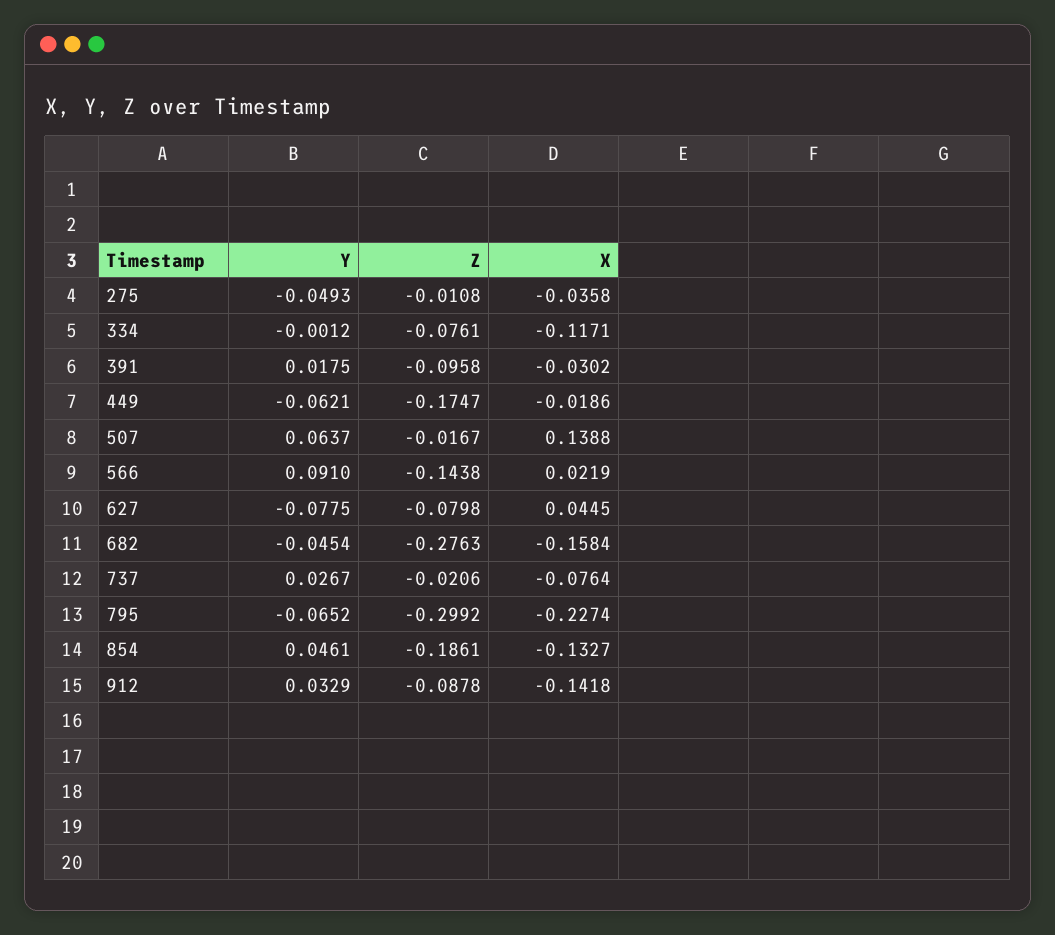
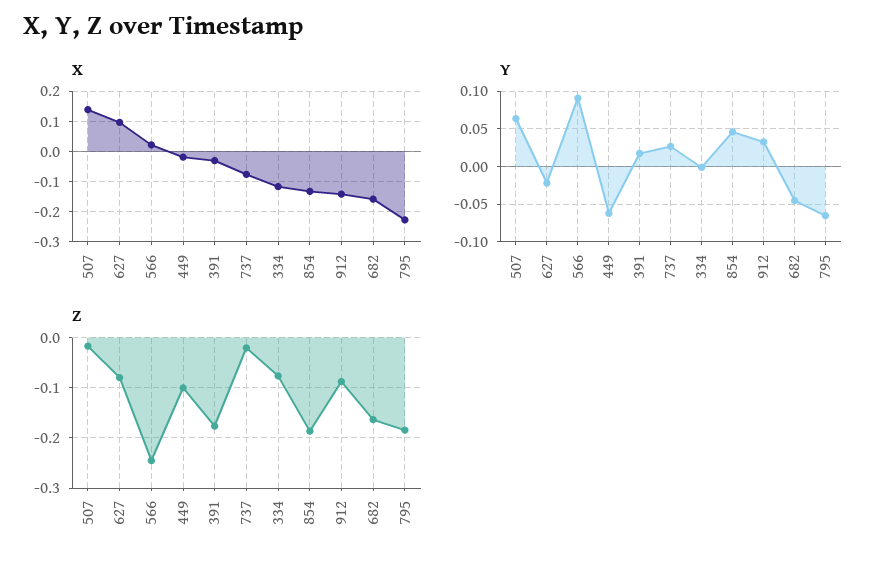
  {
    "Y": {
-     "275": -0.0493,
      "334": -0.0012,
      "391": 0.0175,
      "449": -0.0621,
      "507": 0.0637,
      "566": 0.091,
-     "627": -0.0775,
+     "627": -0.02,
      "682": -0.0454,
      "737": 0.0267,
      "795": -0.0652,
      "854": 0.0461,
      "912": 0.0329
    },
    "Z": {
-     "275": -0.0108,
      "334": -0.0761,
-     "391": -0.0958,
+     "391": -0.18,
-     "449": -0.1747,
+     "449": -0.1,
      "507": -0.0167,
-     "566": -0.1438,
+     "566": -0.24,
      "627": -0.0798,
-     "682": -0.2763,
+     "682": -0.16,
      "737": -0.0206,
-     "795": -0.2992,
+     "795": -0.18,
      "854": -0.1861,
      "912": -0.0878
    },
    "X": {
-     "275": -0.0358,
      "334": -0.1171,
      "391": -0.0302,
      "449": -0.0186,
      "507": 0.1388,
      "566": 0.0219,
-     "627": 0.0445,
+     "627": 0.1,
      "682": -0.1584,
      "737": -0.0764,
      "795": -0.2274,
      "854": -0.1327,
      "912": -0.1418
    }
  }

